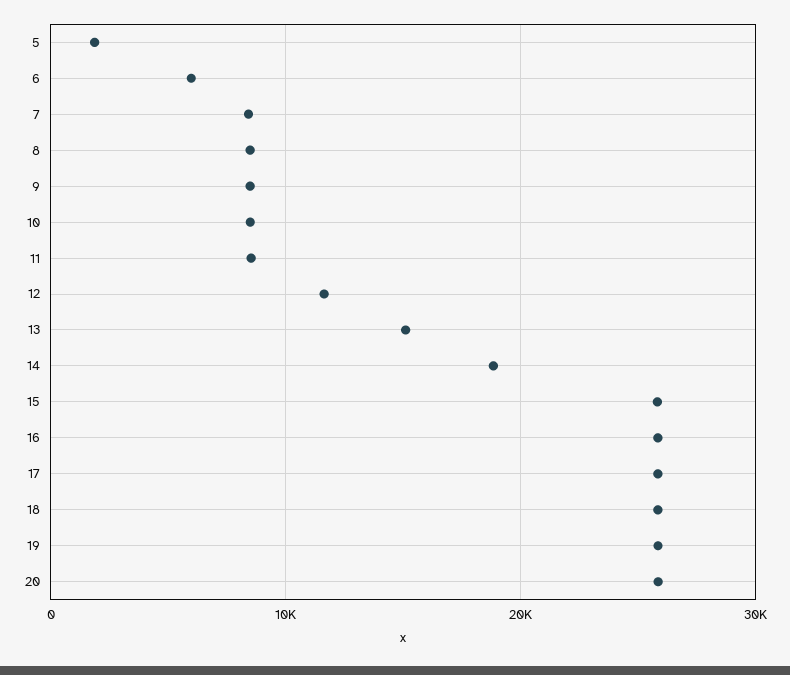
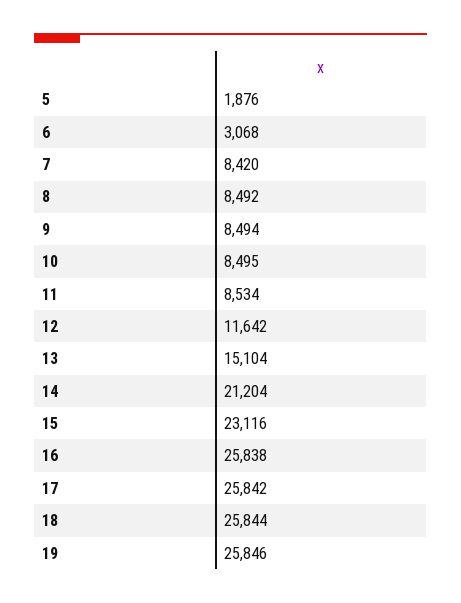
  {
    "5": 1876,
-   "6": 6000,
+   "6": 3068,
    "7": 8420,
    "8": 8492,
    "9": 8494,
    "10": 8495,
    "11": 8534,
    "12": 11642,
    "13": 15104,
-   "14": 19000,
+   "14": 21204,
-   "15": 26000,
+   "15": 23116,
    "16": 25838,
    "17": 25842,
    "18": 25844,
-   "19": 25846,
+   "19": 25846
-   "20": 26000
  }

